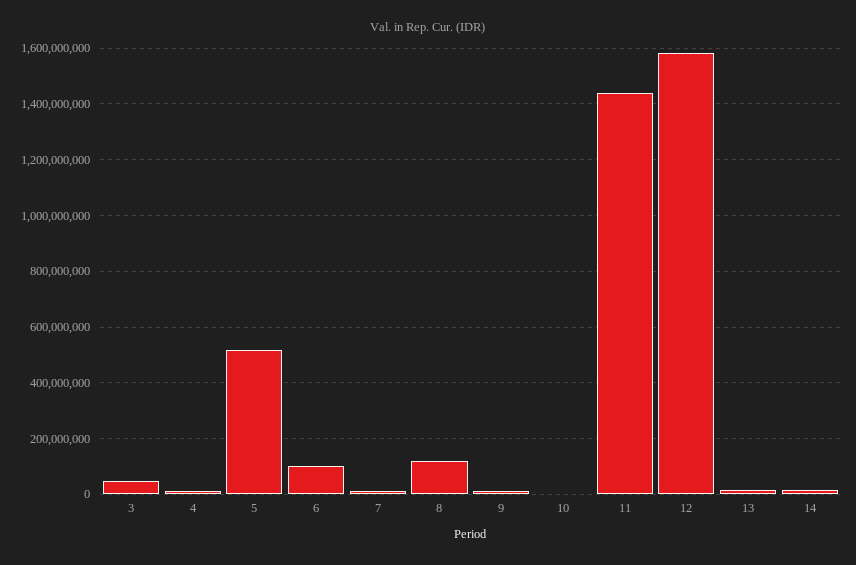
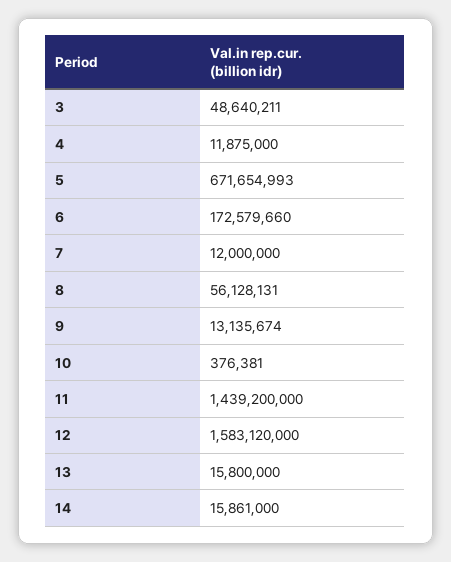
  {
    "3": 48640211,
    "4": 11875000,
-   "5": 525000000,
+   "5": 671654993,
-   "6": 100000000,
+   "6": 172579660,
    "7": 12000000,
-   "8": 125000000,
+   "8": 56128131,
    "9": 13135674,
    "10": 376381,
    "11": 1439200000,
    "12": 1583120000,
    "13": 15800000,
    "14": 15861000
  }

